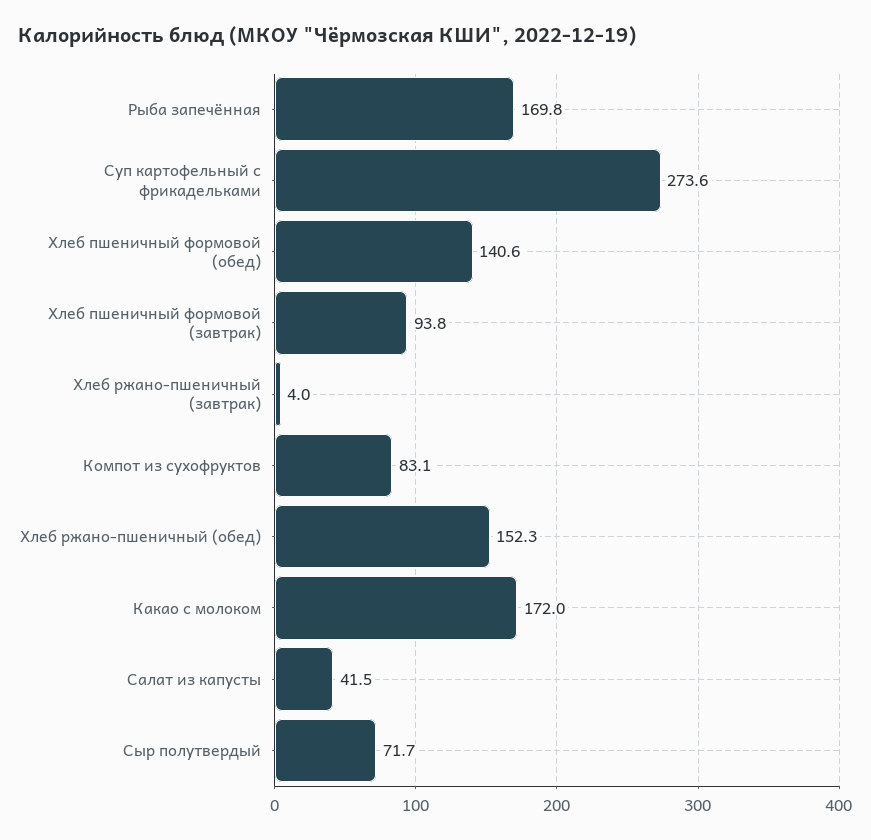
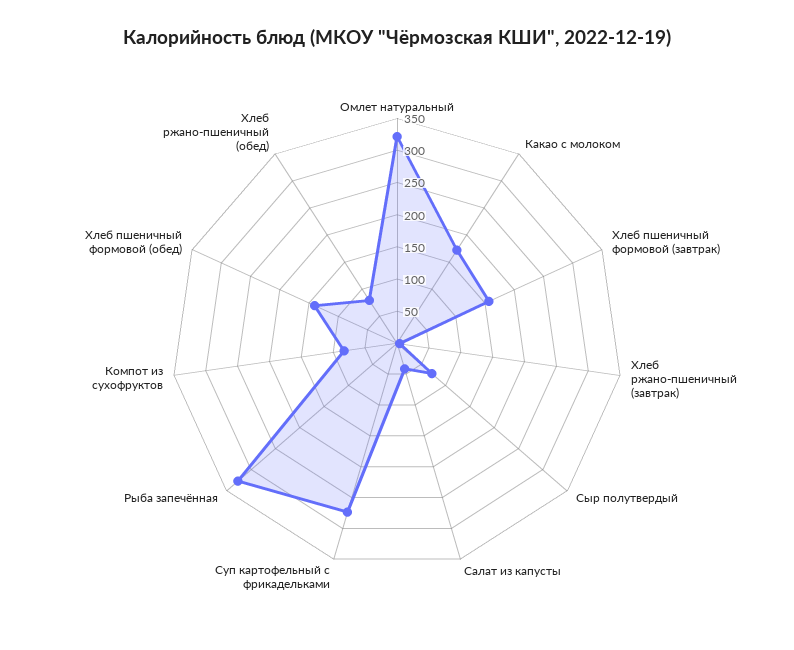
  {
-   "Рыба запечённая": 169.8,
+   "Рыба запечённая": 325,
    "Суп картофельный с фрикадельками": 273.6,
    "Хлеб пшеничный формовой (обед)": 140.6,
-   "Хлеб пшеничный формовой (завтрак)": 93.8,
+   "Хлеб пшеничный формовой (завтрак)": 150,
    "Хлеб ржано-пшеничный (завтрак)": 4,
    "Компот из сухофруктов": 83.1,
-   "Хлеб ржано-пшеничный (обед)": 152.3,
+   "Хлеб ржано-пшеничный (обед)": 75,
    "Какао с молоком": 172,
    "Салат из капусты": 41.5,
-   "Сыр полутвердый": 71.7
+   "Сыр полутвердый": 71.7,
+   "Омлет натуральный": 325
  }

